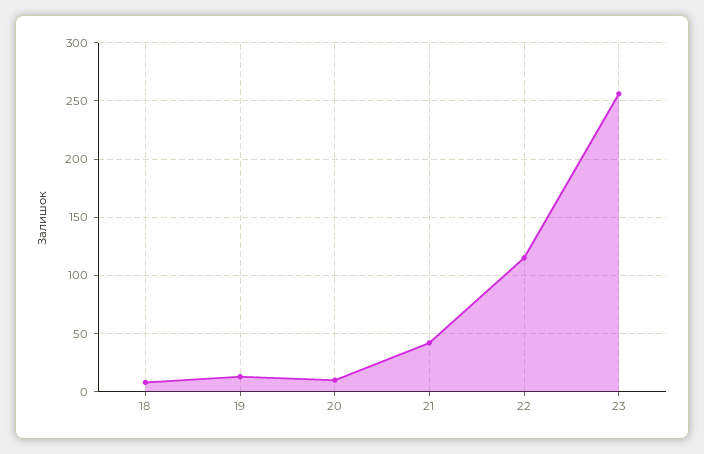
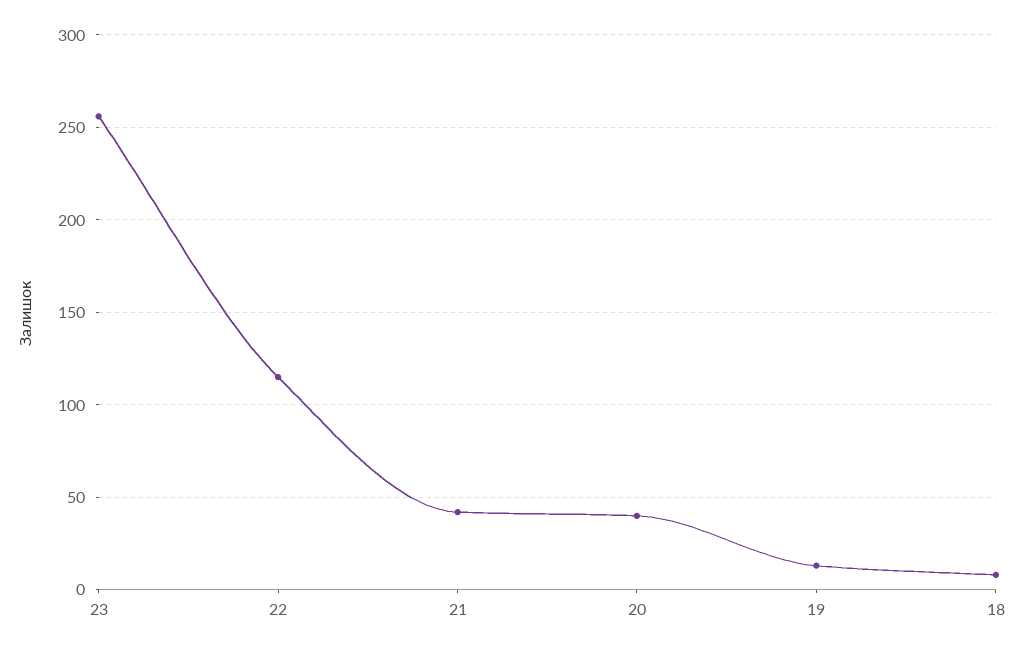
  {
    "18": 10,
    "19": 15,
-   "20": 10,
+   "20": 40,
    "21": 40,
    "22": 115,
    "23": 255
  }

